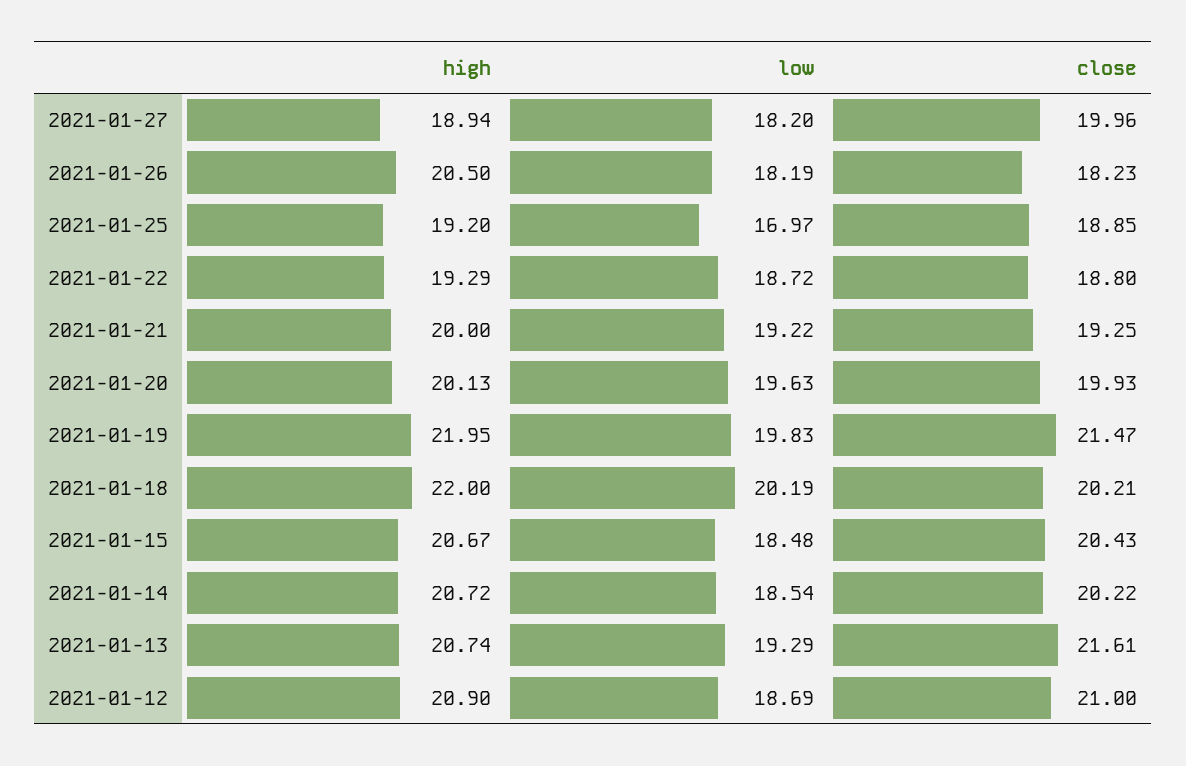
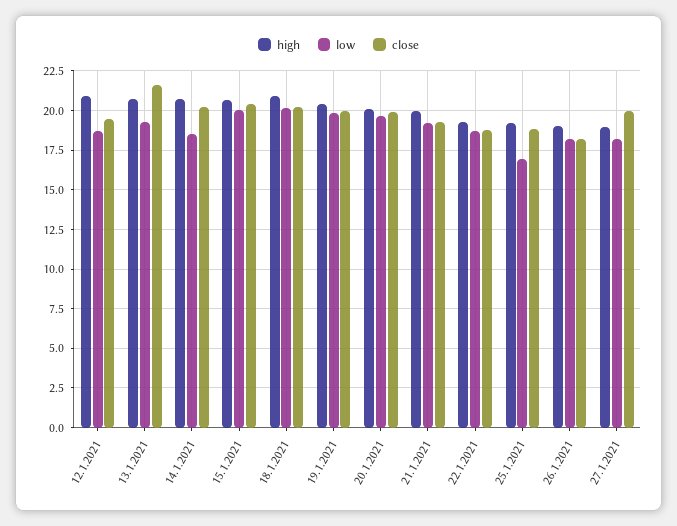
  {
    "high": {
      "2021-01-27": 18.94,
-     "2021-01-26": 20.5,
+     "2021-01-26": 19,
      "2021-01-25": 19.2,
      "2021-01-22": 19.29,
      "2021-01-21": 20,
      "2021-01-20": 20.13,
-     "2021-01-19": 21.95,
+     "2021-01-19": 20.5,
-     "2021-01-18": 22,
+     "2021-01-18": 21,
      "2021-01-15": 20.67,
      "2021-01-14": 20.72,
      "2021-01-13": 20.74,
      "2021-01-12": 20.9
    },
    "low": {
      "2021-01-27": 18.2,
      "2021-01-26": 18.19,
      "2021-01-25": 16.97,
      "2021-01-22": 18.72,
      "2021-01-21": 19.22,
      "2021-01-20": 19.63,
      "2021-01-19": 19.83,
      "2021-01-18": 20.19,
-     "2021-01-15": 18.48,
+     "2021-01-15": 20,
      "2021-01-14": 18.54,
      "2021-01-13": 19.29,
      "2021-01-12": 18.69
    },
    "close": {
      "2021-01-27": 19.96,
      "2021-01-26": 18.23,
      "2021-01-25": 18.85,
      "2021-01-22": 18.8,
      "2021-01-21": 19.25,
      "2021-01-20": 19.93,
-     "2021-01-19": 21.47,
+     "2021-01-19": 20,
      "2021-01-18": 20.21,
      "2021-01-15": 20.43,
      "2021-01-14": 20.22,
      "2021-01-13": 21.61,
-     "2021-01-12": 21
+     "2021-01-12": 19.5
    }
  }

